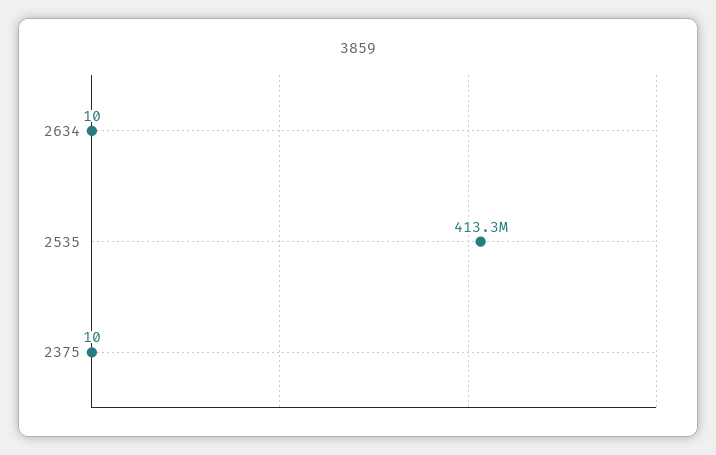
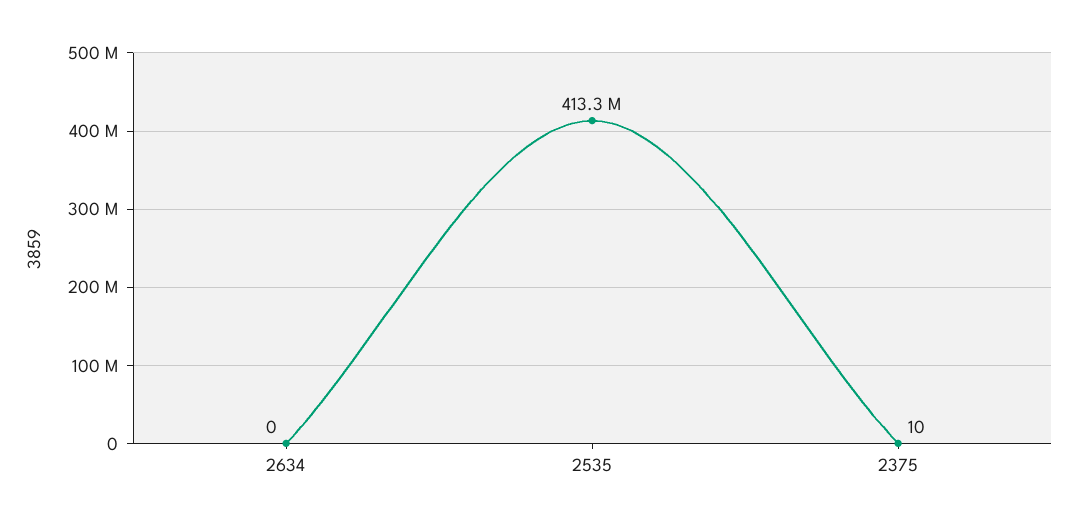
  {
-   "2634": 10,
+   "2634": 0,
    "2535": 413300000,
    "2375": 10
  }

